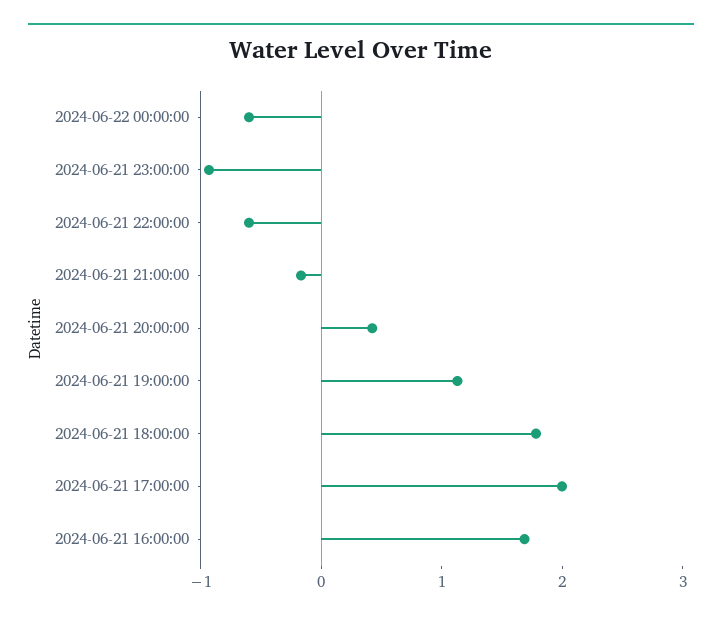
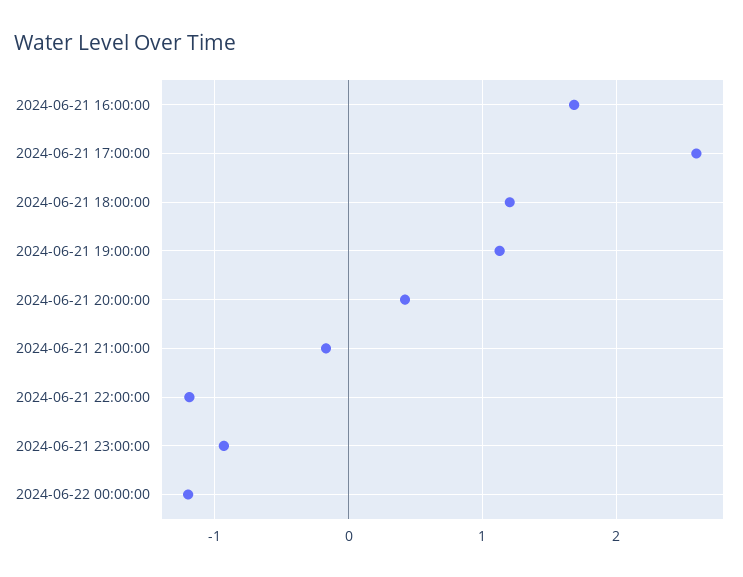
  {
-   "2024-06-22 00:00:00": -0.6,
+   "2024-06-22 00:00:00": -1.2,
    "2024-06-21 23:00:00": -0.9,
-   "2024-06-21 22:00:00": -0.6,
+   "2024-06-21 22:00:00": -1.2,
    "2024-06-21 21:00:00": -0.2,
    "2024-06-21 20:00:00": 0.4,
    "2024-06-21 19:00:00": 1.1,
-   "2024-06-21 18:00:00": 1.8,
+   "2024-06-21 18:00:00": 1.2,
-   "2024-06-21 17:00:00": 2,
+   "2024-06-21 17:00:00": 2.6,
    "2024-06-21 16:00:00": 1.7
  }

